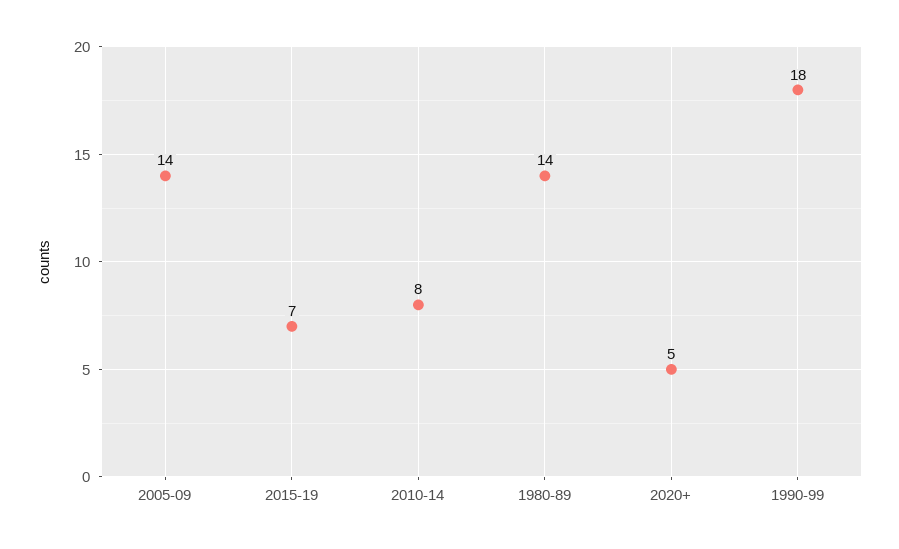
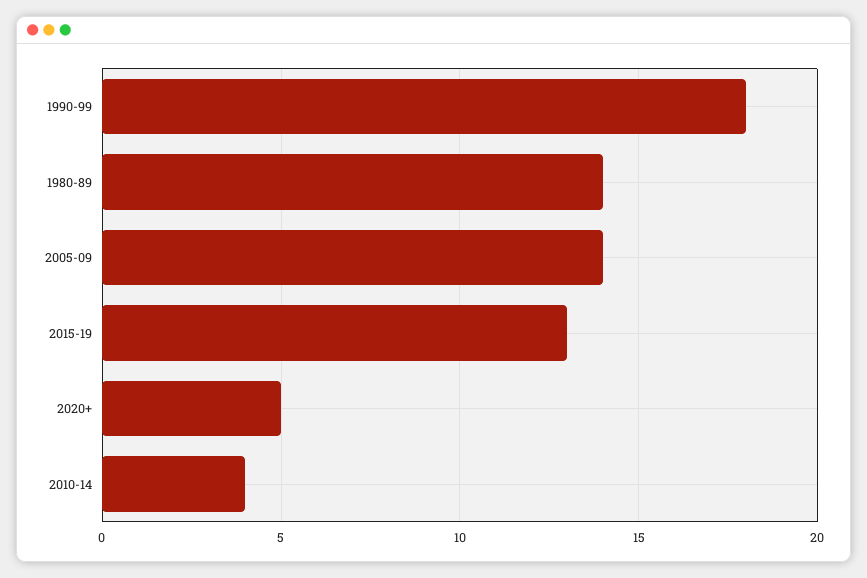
  {
    "2005-09": 14,
-   "2015-19": 7,
+   "2015-19": 13,
-   "2010-14": 8,
+   "2010-14": 4,
    "1980-89": 14,
    "2020+": 5,
    "1990-99": 18
  }

